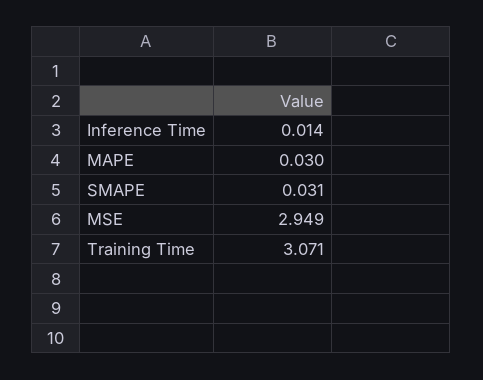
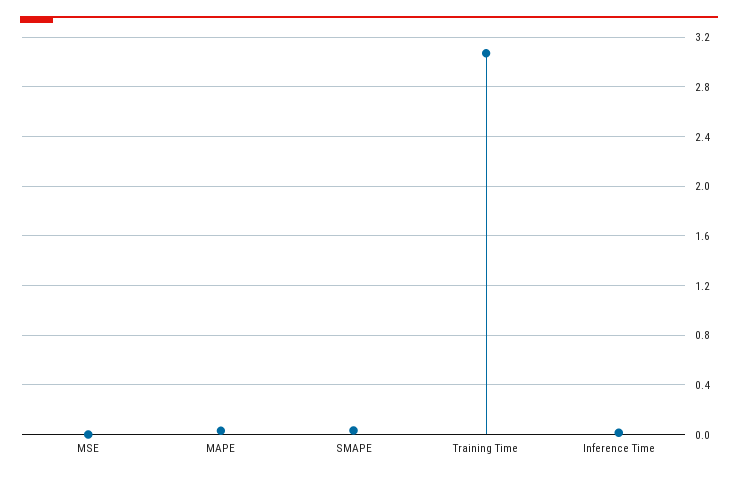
  {
    "Inference Time": 0.014,
    "MAPE": 0.03,
    "SMAPE": 0.031,
-   "MSE": 2.949,
+   "MSE": 0,
    "Training Time": 3.071
  }

